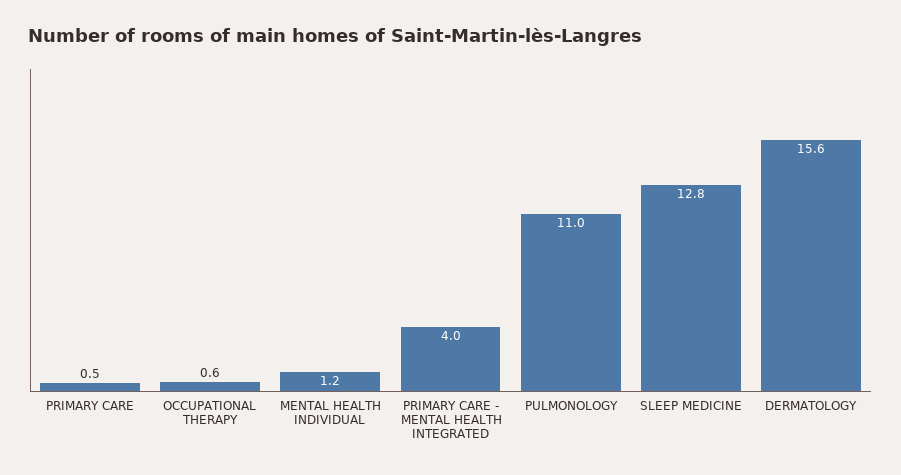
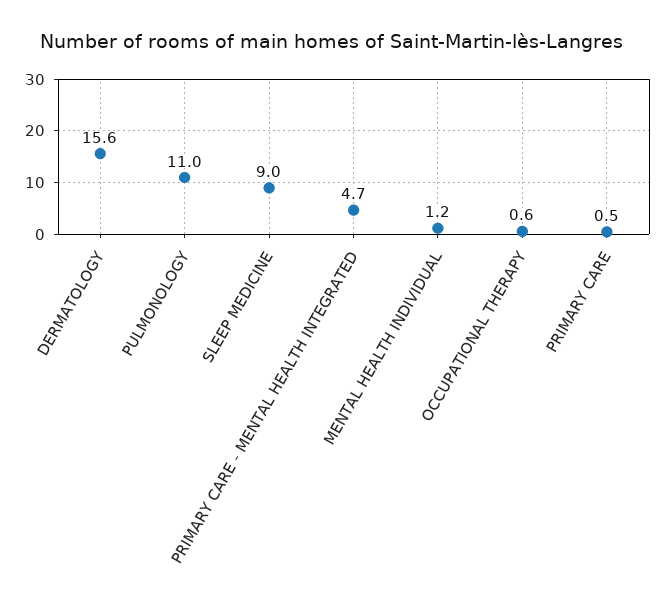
  {
    "PRIMARY CARE": 0.5,
    "OCCUPATIONAL THERAPY": 0.6,
    "MENTAL HEALTH INDIVIDUAL": 1.2,
-   "PRIMARY CARE - MENTAL HEALTH INTEGRATED": 4,
+   "PRIMARY CARE - MENTAL HEALTH INTEGRATED": 4.7,
    "PULMONOLOGY": 11,
-   "SLEEP MEDICINE": 12.8,
+   "SLEEP MEDICINE": 9,
    "DERMATOLOGY": 15.6
  }

